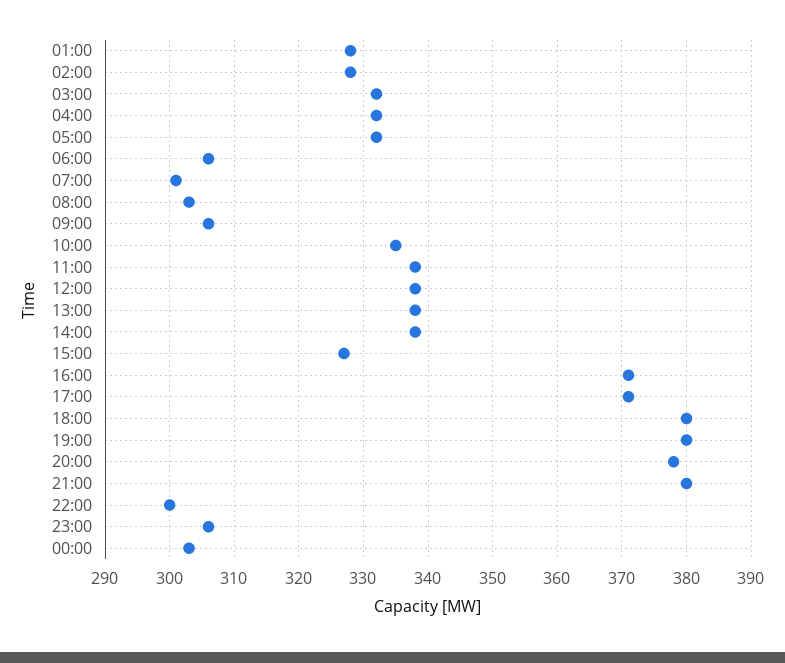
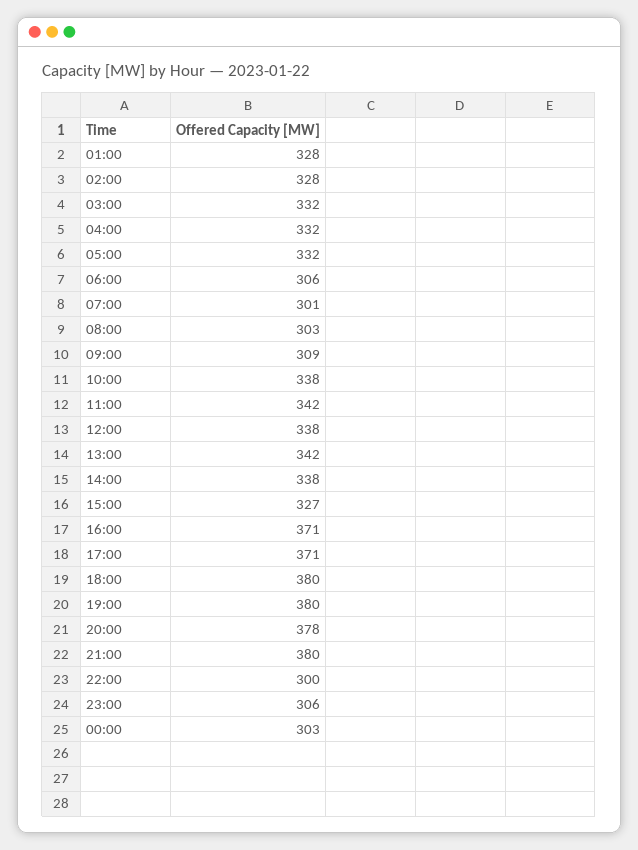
  {
    "01:00": 328,
    "02:00": 328,
    "03:00": 332,
    "04:00": 332,
    "05:00": 332,
    "06:00": 306,
    "07:00": 301,
    "08:00": 303,
-   "09:00": 306,
+   "09:00": 309,
-   "10:00": 335,
+   "10:00": 338,
-   "11:00": 338,
+   "11:00": 342,
    "12:00": 338,
-   "13:00": 338,
+   "13:00": 342,
    "14:00": 338,
    "15:00": 327,
    "16:00": 371,
    "17:00": 371,
    "18:00": 380,
    "19:00": 380,
    "20:00": 378,
    "21:00": 380,
    "22:00": 300,
    "23:00": 306,
    "00:00": 303
  }

